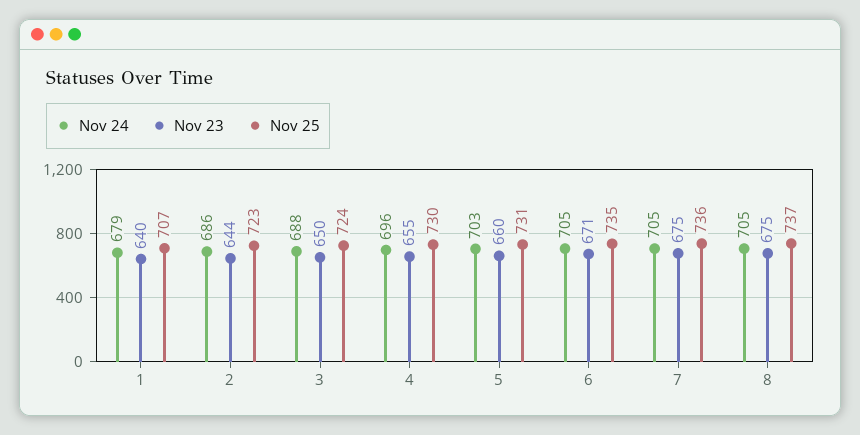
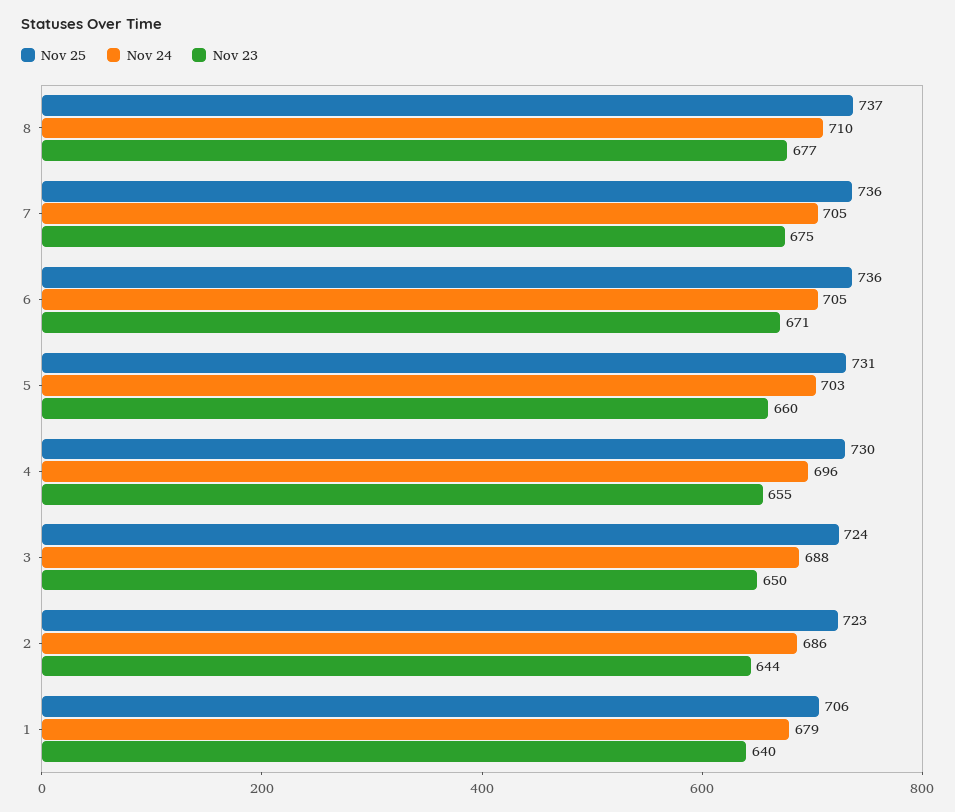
  {
    "Nov 24": {
      "1": 679,
      "2": 686,
      "3": 688,
      "4": 696,
      "5": 703,
      "6": 705,
      "7": 705,
-     "8": 705
+     "8": 710
    },
    "Nov 23": {
      "1": 640,
      "2": 644,
      "3": 650,
      "4": 655,
      "5": 660,
      "6": 671,
      "7": 675,
-     "8": 675
+     "8": 677
    },
    "Nov 25": {
-     "1": 707,
+     "1": 706,
      "2": 723,
      "3": 724,
      "4": 730,
      "5": 731,
-     "6": 735,
+     "6": 736,
      "7": 736,
      "8": 737
    }
  }

